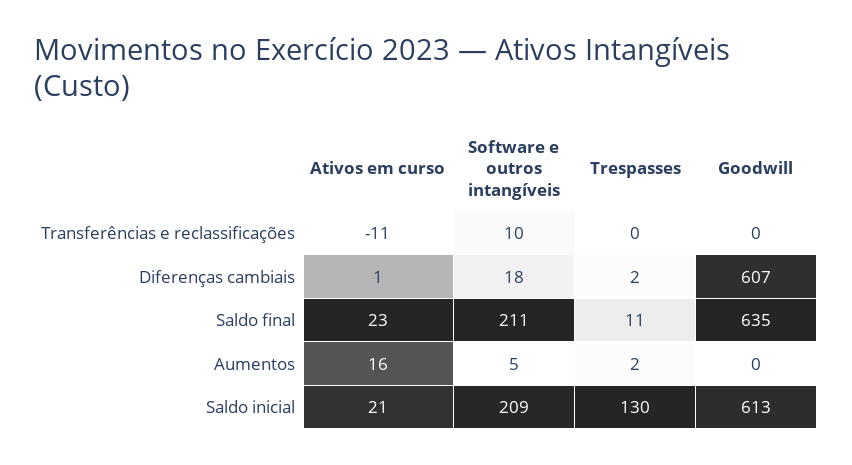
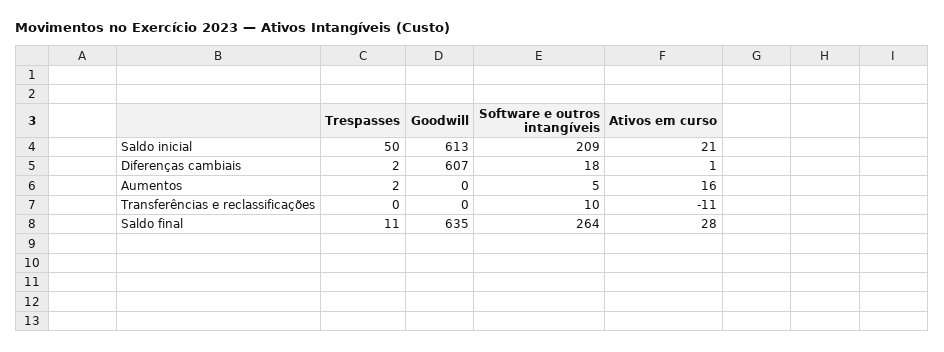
  {
    "Ativos em curso": {
      "Transferências e reclassificações": -11,
      "Diferenças cambiais": 1,
-     "Saldo final": 23,
+     "Saldo final": 28,
      "Aumentos": 16,
      "Saldo inicial": 21
    },
    "Software e outros intangíveis": {
      "Transferências e reclassificações": 10,
      "Diferenças cambiais": 18,
-     "Saldo final": 211,
+     "Saldo final": 264,
      "Aumentos": 5,
      "Saldo inicial": 209
    },
    "Trespasses": {
      "Transferências e reclassificações": 0,
      "Diferenças cambiais": 2,
      "Saldo final": 11,
      "Aumentos": 2,
-     "Saldo inicial": 130
+     "Saldo inicial": 50
    },
    "Goodwill": {
      "Transferências e reclassificações": 0,
      "Diferenças cambiais": 607,
      "Saldo final": 635,
      "Aumentos": 0,
      "Saldo inicial": 613
    }
  }

